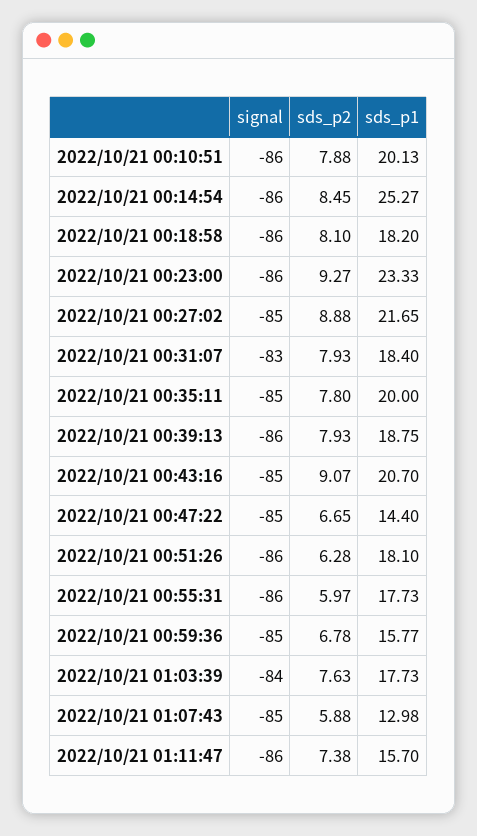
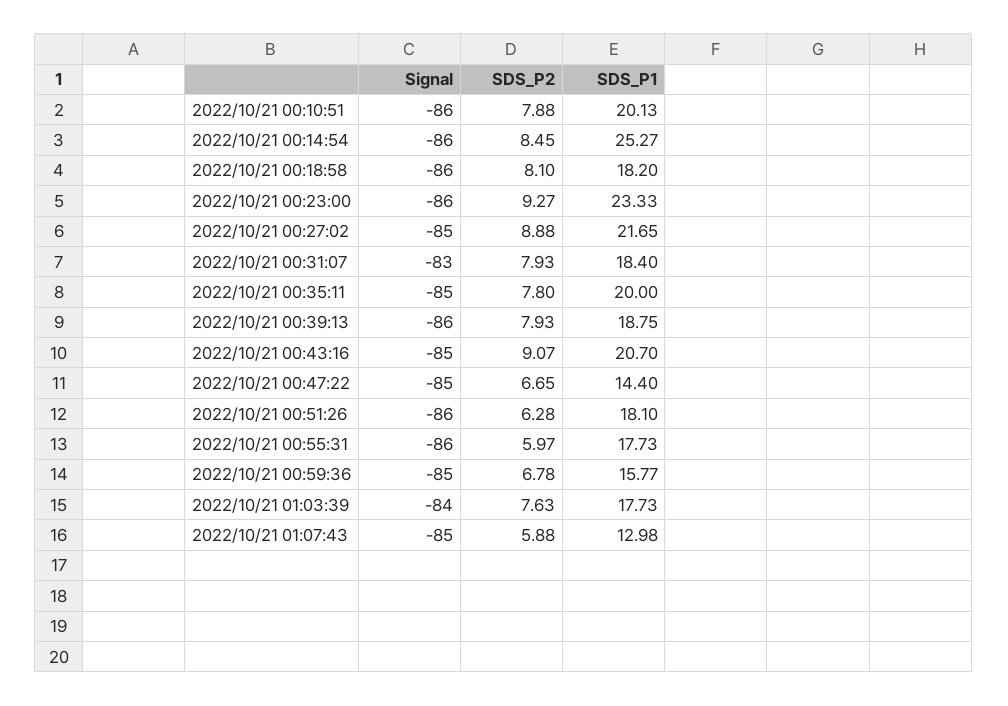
  {
    "signal": {
      "2022/10/21 00:10:51": -86,
      "2022/10/21 00:14:54": -86,
      "2022/10/21 00:18:58": -86,
      "2022/10/21 00:23:00": -86,
      "2022/10/21 00:27:02": -85,
      "2022/10/21 00:31:07": -83,
      "2022/10/21 00:35:11": -85,
      "2022/10/21 00:39:13": -86,
      "2022/10/21 00:43:16": -85,
      "2022/10/21 00:47:22": -85,
      "2022/10/21 00:51:26": -86,
      "2022/10/21 00:55:31": -86,
      "2022/10/21 00:59:36": -85,
      "2022/10/21 01:03:39": -84,
-     "2022/10/21 01:07:43": -85,
+     "2022/10/21 01:07:43": -85
-     "2022/10/21 01:11:47": -86
    },
    "sds_p2": {
      "2022/10/21 00:10:51": 7.88,
      "2022/10/21 00:14:54": 8.45,
      "2022/10/21 00:18:58": 8.1,
      "2022/10/21 00:23:00": 9.27,
      "2022/10/21 00:27:02": 8.88,
      "2022/10/21 00:31:07": 7.93,
      "2022/10/21 00:35:11": 7.8,
      "2022/10/21 00:39:13": 7.93,
      "2022/10/21 00:43:16": 9.07,
      "2022/10/21 00:47:22": 6.65,
      "2022/10/21 00:51:26": 6.28,
      "2022/10/21 00:55:31": 5.97,
      "2022/10/21 00:59:36": 6.78,
      "2022/10/21 01:03:39": 7.63,
-     "2022/10/21 01:07:43": 5.88,
+     "2022/10/21 01:07:43": 5.88
-     "2022/10/21 01:11:47": 7.38
    },
    "sds_p1": {
      "2022/10/21 00:10:51": 20.13,
      "2022/10/21 00:14:54": 25.27,
      "2022/10/21 00:18:58": 18.2,
      "2022/10/21 00:23:00": 23.33,
      "2022/10/21 00:27:02": 21.65,
      "2022/10/21 00:31:07": 18.4,
      "2022/10/21 00:35:11": 20,
      "2022/10/21 00:39:13": 18.75,
      "2022/10/21 00:43:16": 20.7,
      "2022/10/21 00:47:22": 14.4,
      "2022/10/21 00:51:26": 18.1,
      "2022/10/21 00:55:31": 17.73,
      "2022/10/21 00:59:36": 15.77,
      "2022/10/21 01:03:39": 17.73,
-     "2022/10/21 01:07:43": 12.98,
+     "2022/10/21 01:07:43": 12.98
-     "2022/10/21 01:11:47": 15.7
    }
  }

